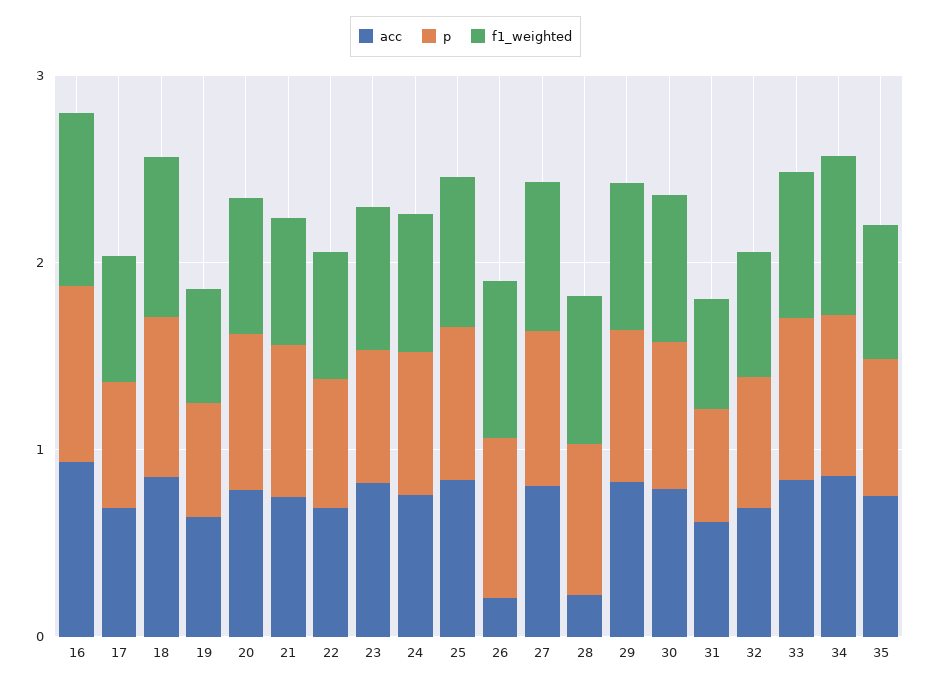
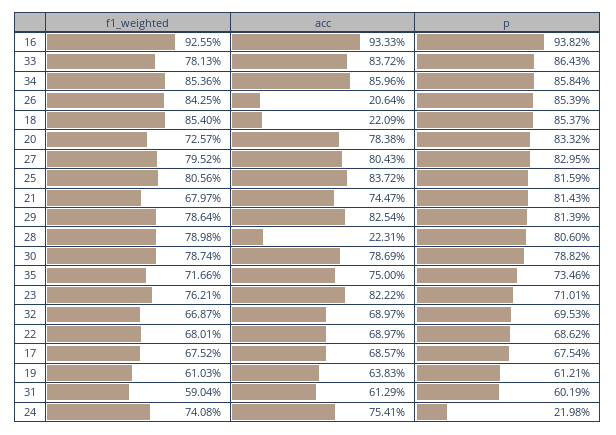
  {
    "acc": {
      "16": 0.9333,
      "17": 0.6857,
-     "18": 0.8,
+     "18": 0.2209,
      "19": 0.6383,
      "20": 0.7838,
      "21": 0.7447,
      "22": 0.6897,
      "23": 0.8222,
      "24": 0.7541,
      "25": 0.8372,
      "26": 0.2064,
      "27": 0.8043,
      "28": 0.2231,
      "29": 0.8254,
      "30": 0.7869,
      "31": 0.6129,
      "32": 0.6897,
      "33": 0.8372,
      "34": 0.8596,
      "35": 0.75
    },
    "p": {
      "16": 0.9382,
      "17": 0.6754,
      "18": 0.8537,
      "19": 0.6121,
      "20": 0.8332,
      "21": 0.8143,
      "22": 0.6862,
      "23": 0.7101,
-     "24": 0.8,
+     "24": 0.2198,
      "25": 0.8159,
      "26": 0.8539,
      "27": 0.8295,
      "28": 0.806,
      "29": 0.8139,
      "30": 0.7882,
      "31": 0.6019,
      "32": 0.6953,
      "33": 0.8643,
      "34": 0.8584,
      "35": 0.7346
    },
    "f1_weighted": {
      "16": 0.9255,
      "17": 0.6752,
      "18": 0.854,
      "19": 0.6103,
      "20": 0.7257,
      "21": 0.6797,
      "22": 0.6801,
      "23": 0.7621,
      "24": 0.7408,
      "25": 0.8056,
      "26": 0.8425,
      "27": 0.7952,
      "28": 0.7898,
      "29": 0.7864,
      "30": 0.7874,
      "31": 0.5904,
      "32": 0.6687,
      "33": 0.7813,
      "34": 0.8536,
      "35": 0.7166
    }
  }

